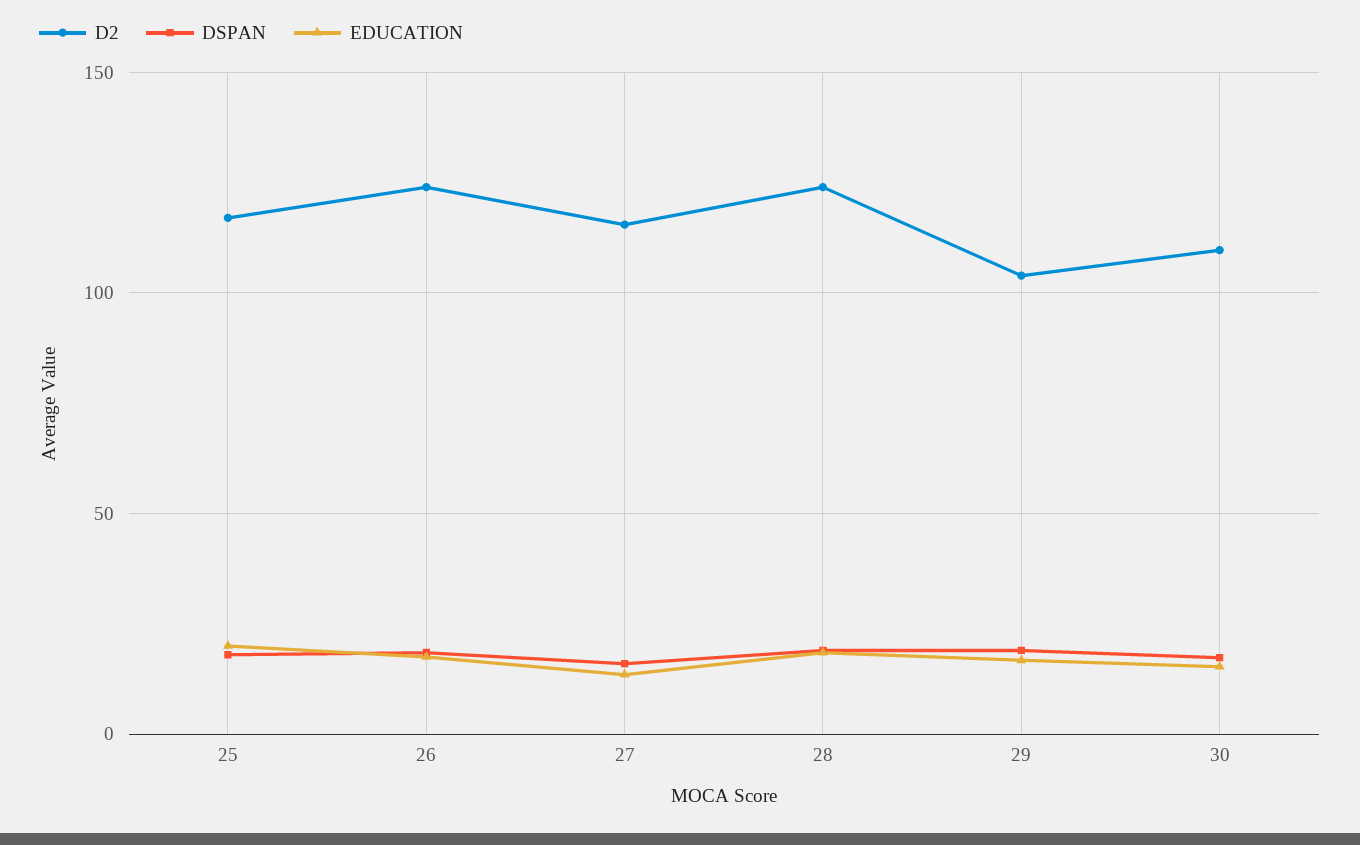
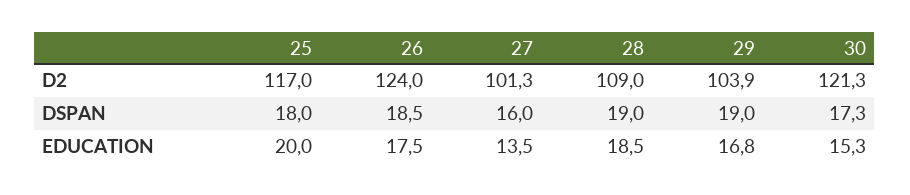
  {
    "D2": {
      "25": 117,
      "26": 124,
-     "27": 115,
+     "27": 101.3,
-     "28": 125,
+     "28": 109,
      "29": 103.9,
-     "30": 110
+     "30": 121.3
    },
    "DSPAN": {
      "25": 18,
      "26": 18.5,
      "27": 16,
      "28": 19,
      "29": 19,
      "30": 17.3
    },
    "EDUCATION": {
      "25": 20,
      "26": 17.5,
      "27": 13.5,
      "28": 18.5,
      "29": 16.8,
      "30": 15.3
    }
  }

